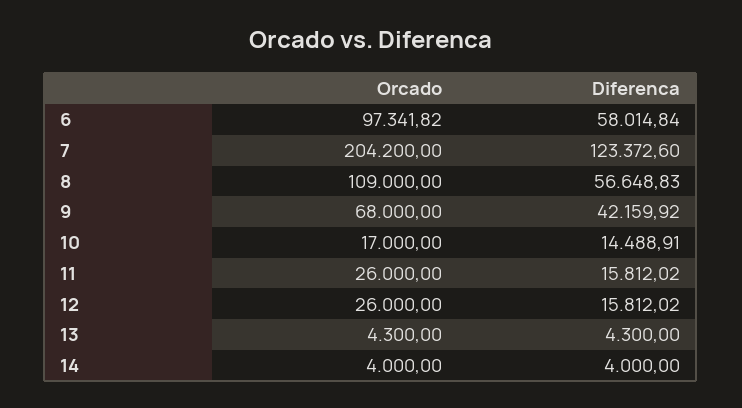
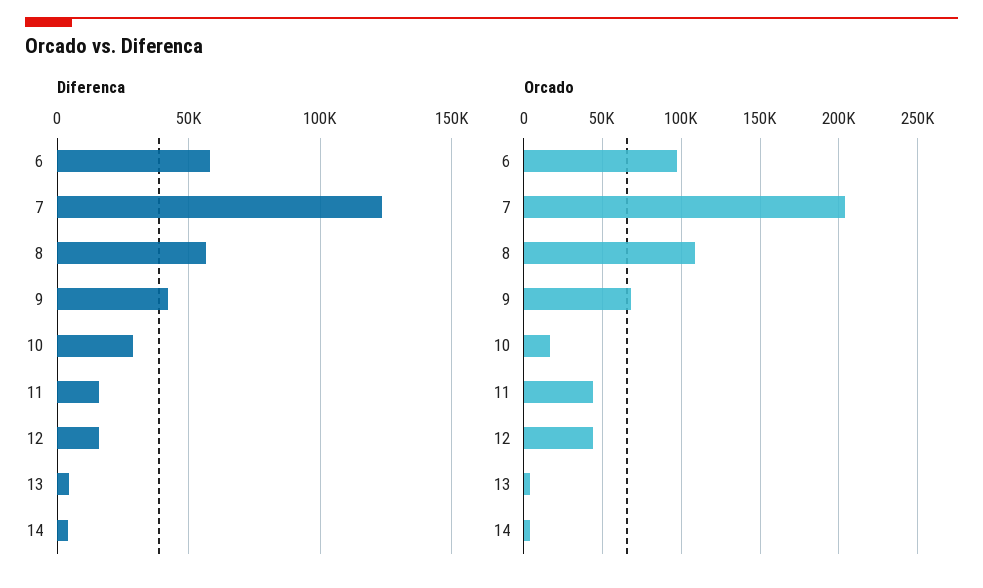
  {
    "Orcado": {
      "6": 97341.82,
      "7": 204200,
      "8": 109000,
      "9": 68000,
      "10": 17000,
-     "11": 26000,
+     "11": 45000,
-     "12": 26000,
+     "12": 45000,
      "13": 4300,
      "14": 4000
    },
    "Diferenca": {
      "6": 58014.84,
      "7": 123372.6,
      "8": 56648.83,
      "9": 42159.92,
-     "10": 14488.91,
+     "10": 30000,
      "11": 15812.02,
      "12": 15812.02,
      "13": 4300,
      "14": 4000
    }
  }

